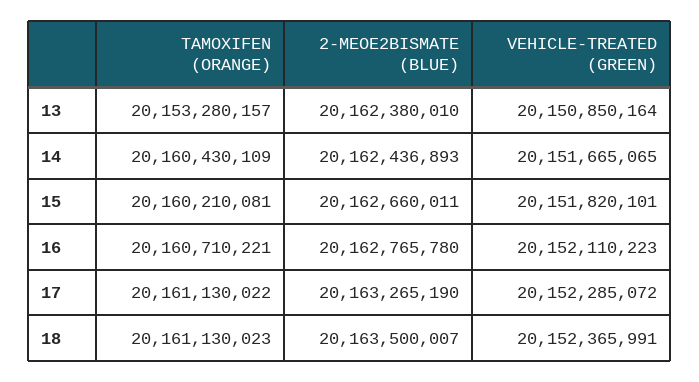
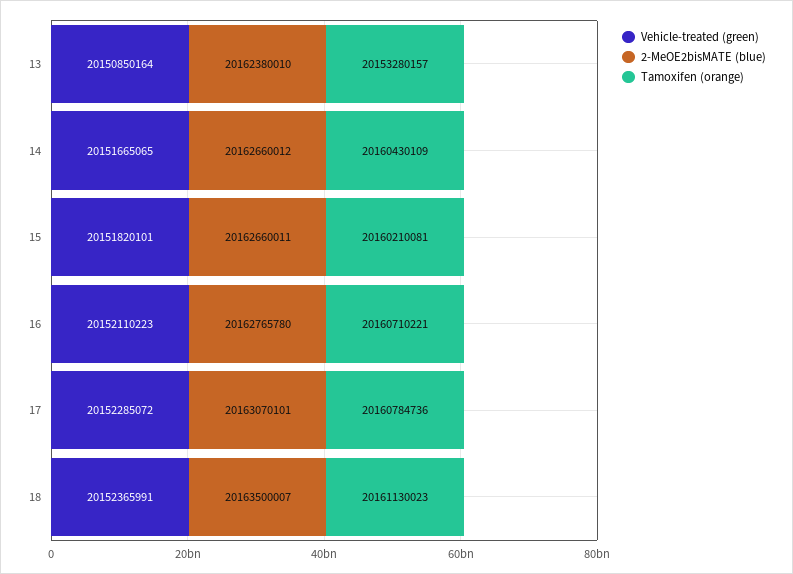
  {
    "TAMOXIFEN (ORANGE)": {
      "13": 20153280157,
      "14": 20160430109,
      "15": 20160210081,
      "16": 20160710221,
-     "17": 20161130022,
+     "17": 20160784736,
      "18": 20161130023
    },
    "2-MEOE2BISMATE (BLUE)": {
      "13": 20162380010,
-     "14": 20162436893,
+     "14": 20162660012,
      "15": 20162660011,
      "16": 20162765780,
-     "17": 20163265190,
+     "17": 20163070101,
      "18": 20163500007
    },
    "VEHICLE-TREATED (GREEN)": {
      "13": 20150850164,
      "14": 20151665065,
      "15": 20151820101,
      "16": 20152110223,
      "17": 20152285072,
      "18": 20152365991
    }
  }

